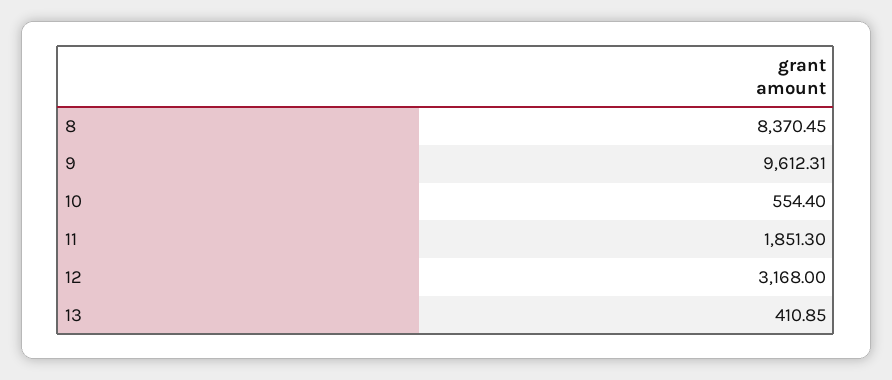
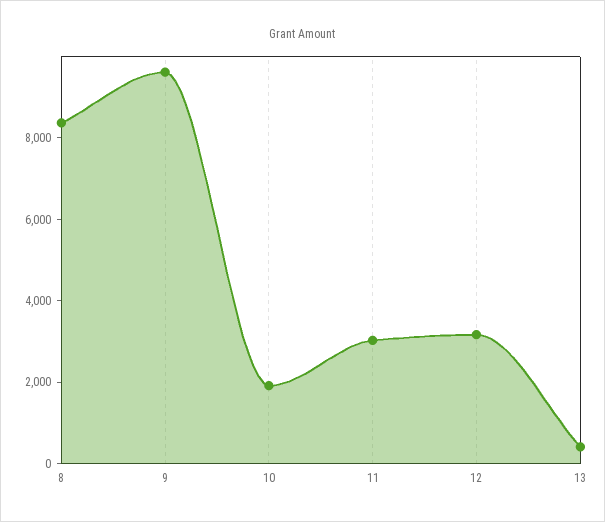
  {
    "8": 8370.45,
    "9": 9612.31,
-   "10": 554.4,
+   "10": 2000,
-   "11": 1851.3,
+   "11": 3000,
    "12": 3168,
    "13": 410.85
  }

